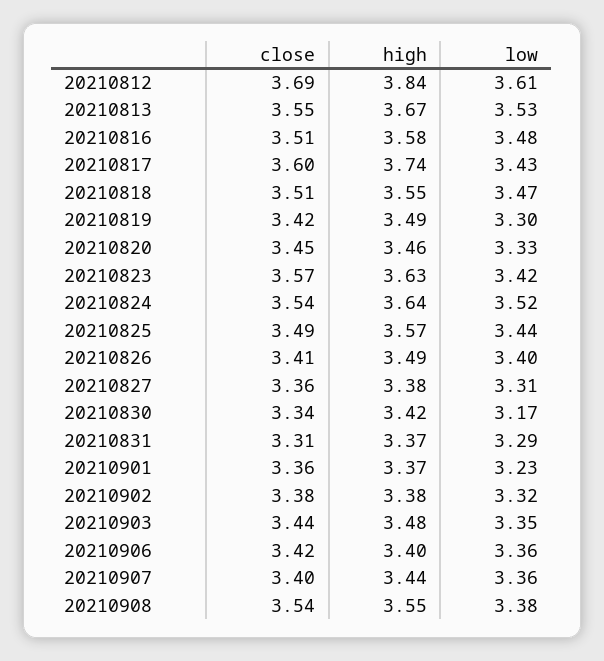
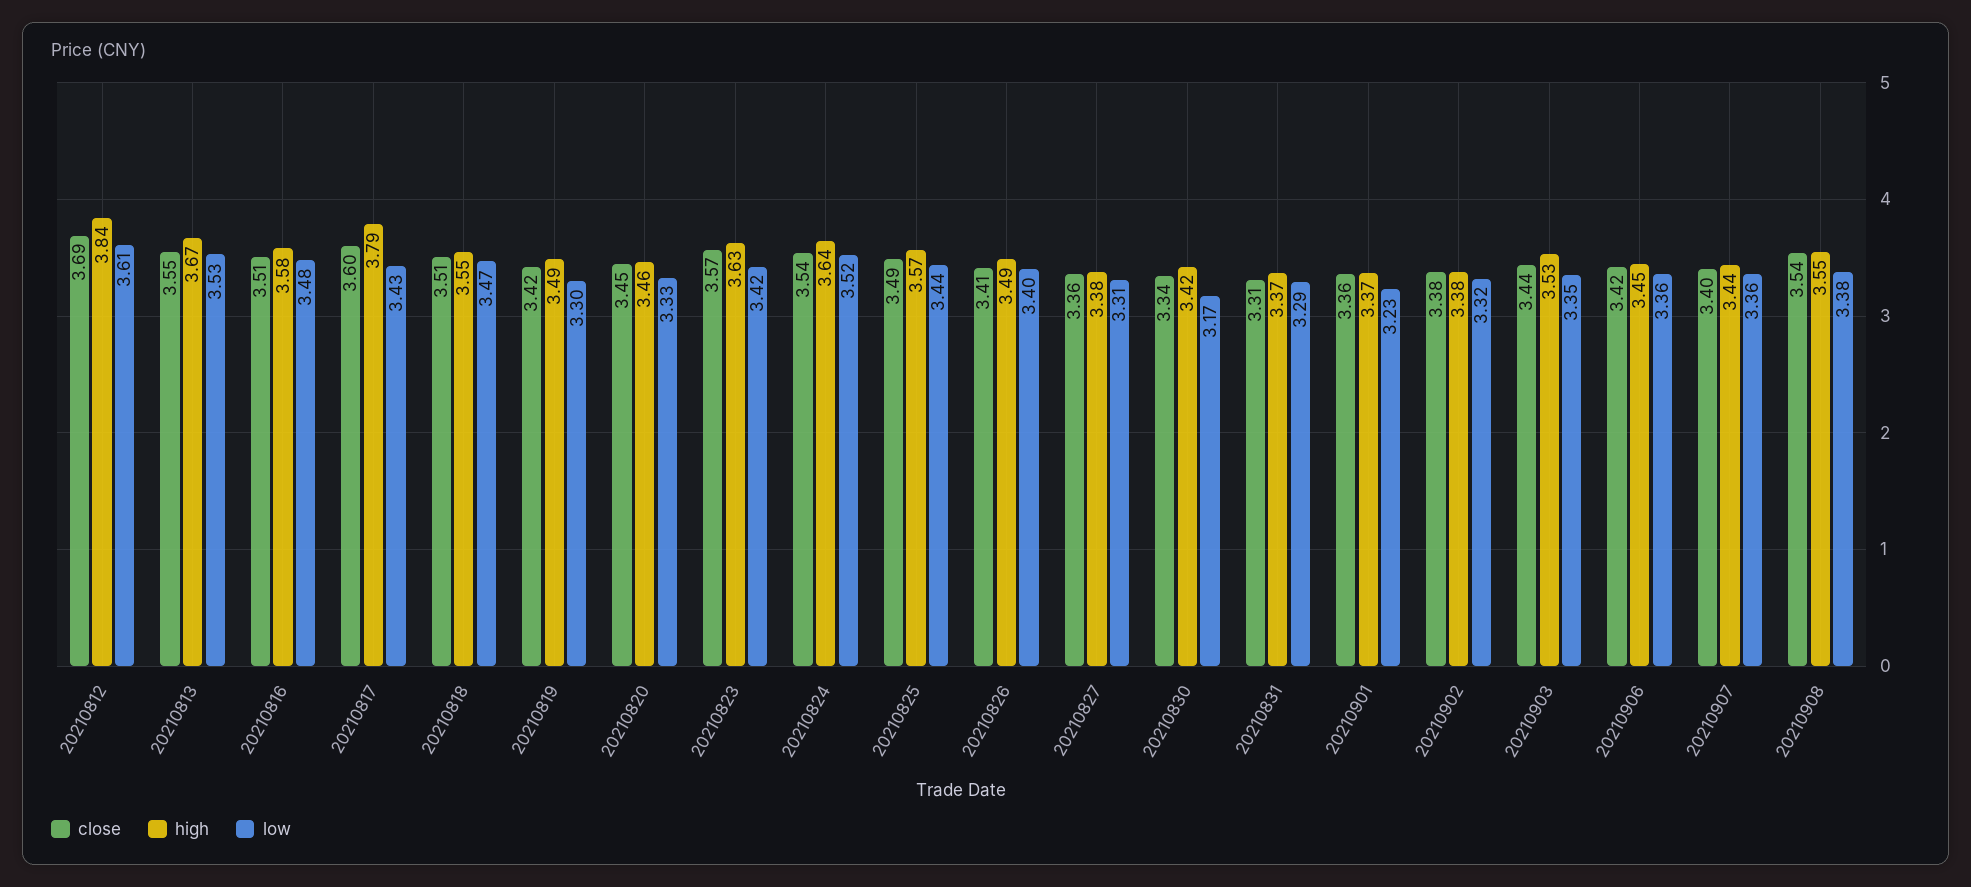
  {
    "close": {
      "20210812": 3.69,
      "20210813": 3.55,
      "20210816": 3.51,
      "20210817": 3.6,
      "20210818": 3.51,
      "20210819": 3.42,
      "20210820": 3.45,
      "20210823": 3.57,
      "20210824": 3.54,
      "20210825": 3.49,
      "20210826": 3.41,
      "20210827": 3.36,
      "20210830": 3.34,
      "20210831": 3.31,
      "20210901": 3.36,
      "20210902": 3.38,
      "20210903": 3.44,
      "20210906": 3.42,
      "20210907": 3.4,
      "20210908": 3.54
    },
    "high": {
      "20210812": 3.84,
      "20210813": 3.67,
      "20210816": 3.58,
-     "20210817": 3.74,
+     "20210817": 3.79,
      "20210818": 3.55,
      "20210819": 3.49,
      "20210820": 3.46,
      "20210823": 3.63,
      "20210824": 3.64,
      "20210825": 3.57,
      "20210826": 3.49,
      "20210827": 3.38,
      "20210830": 3.42,
      "20210831": 3.37,
      "20210901": 3.37,
      "20210902": 3.38,
-     "20210903": 3.48,
+     "20210903": 3.53,
-     "20210906": 3.4,
+     "20210906": 3.45,
      "20210907": 3.44,
      "20210908": 3.55
    },
    "low": {
      "20210812": 3.61,
      "20210813": 3.53,
      "20210816": 3.48,
      "20210817": 3.43,
      "20210818": 3.47,
      "20210819": 3.3,
      "20210820": 3.33,
      "20210823": 3.42,
      "20210824": 3.52,
      "20210825": 3.44,
      "20210826": 3.4,
      "20210827": 3.31,
      "20210830": 3.17,
      "20210831": 3.29,
      "20210901": 3.23,
      "20210902": 3.32,
      "20210903": 3.35,
      "20210906": 3.36,
      "20210907": 3.36,
      "20210908": 3.38
    }
  }

